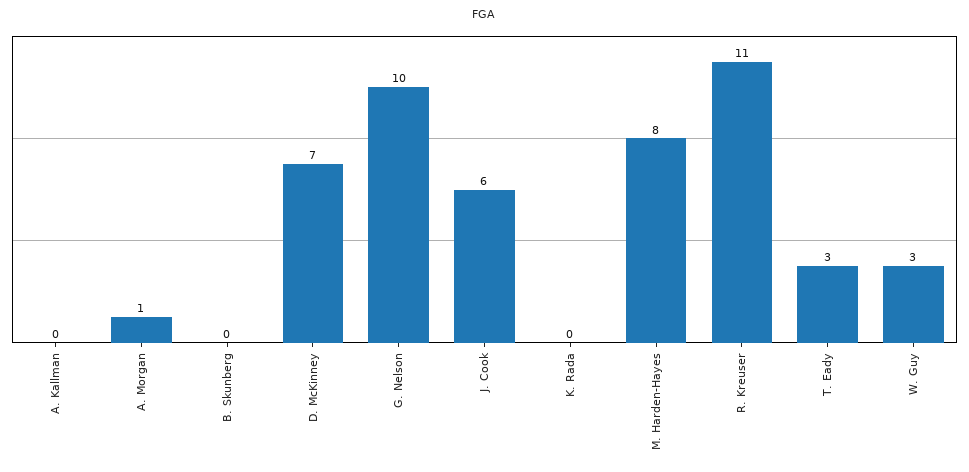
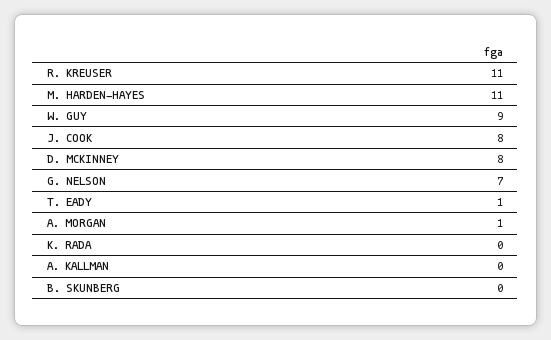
  {
    "A. Kallman": 0,
    "A. Morgan": 1,
    "B. Skunberg": 0,
-   "D. McKinney": 7,
+   "D. McKinney": 8,
-   "G. Nelson": 10,
+   "G. Nelson": 7,
-   "J. Cook": 6,
+   "J. Cook": 8,
    "K. Rada": 0,
-   "M. Harden-Hayes": 8,
+   "M. Harden-Hayes": 11,
    "R. Kreuser": 11,
-   "T. Eady": 3,
+   "T. Eady": 1,
-   "W. Guy": 3
+   "W. Guy": 9
  }

